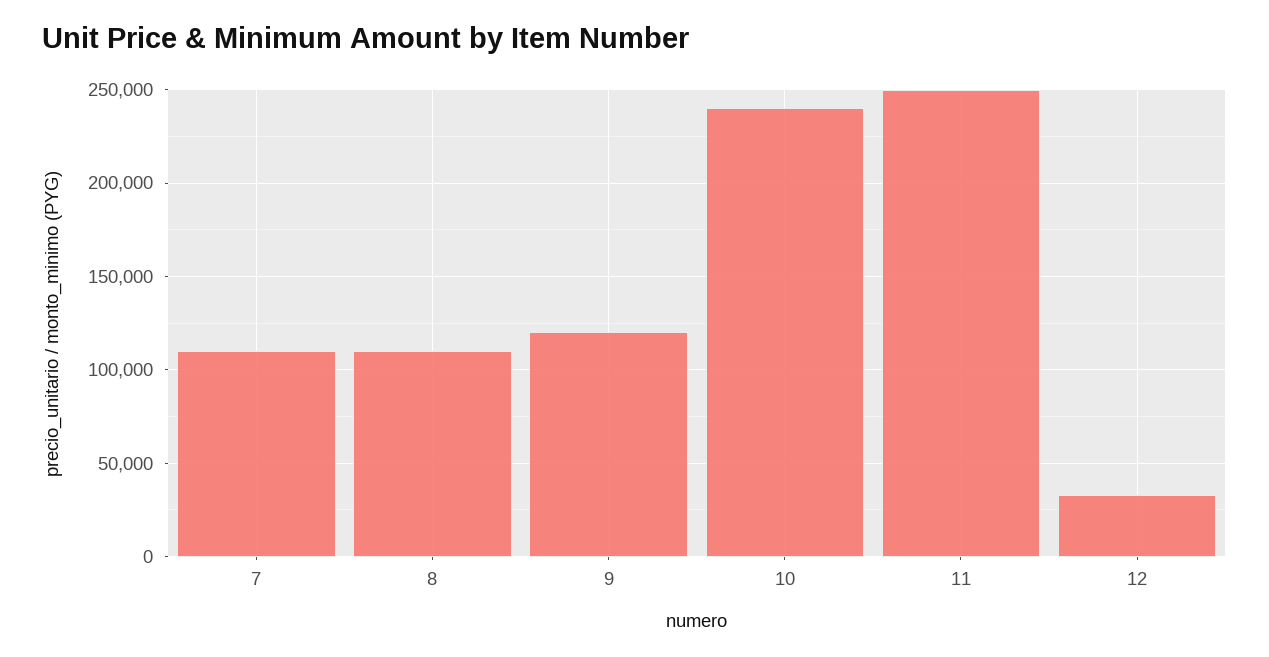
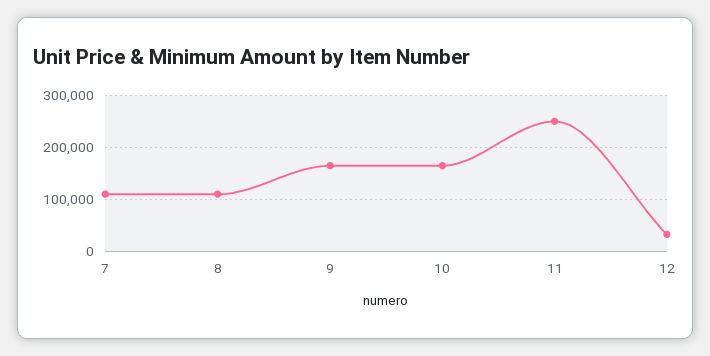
  {
    "7": 110000,
    "8": 110000,
-   "9": 120000,
+   "9": 160000,
-   "10": 240000,
+   "10": 160000,
    "11": 250000,
    "12": 35000
  }

